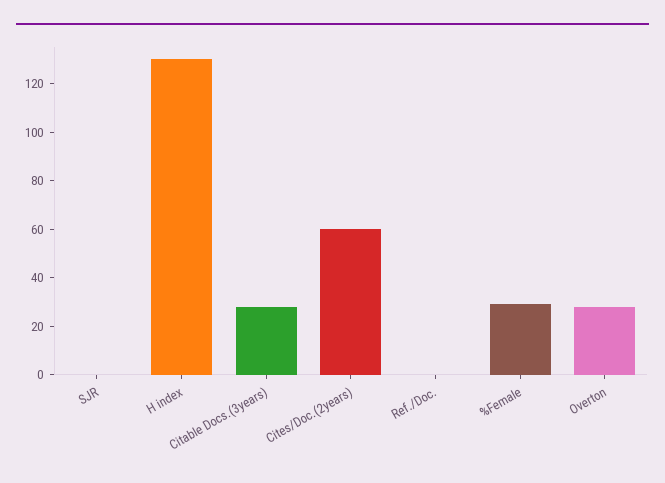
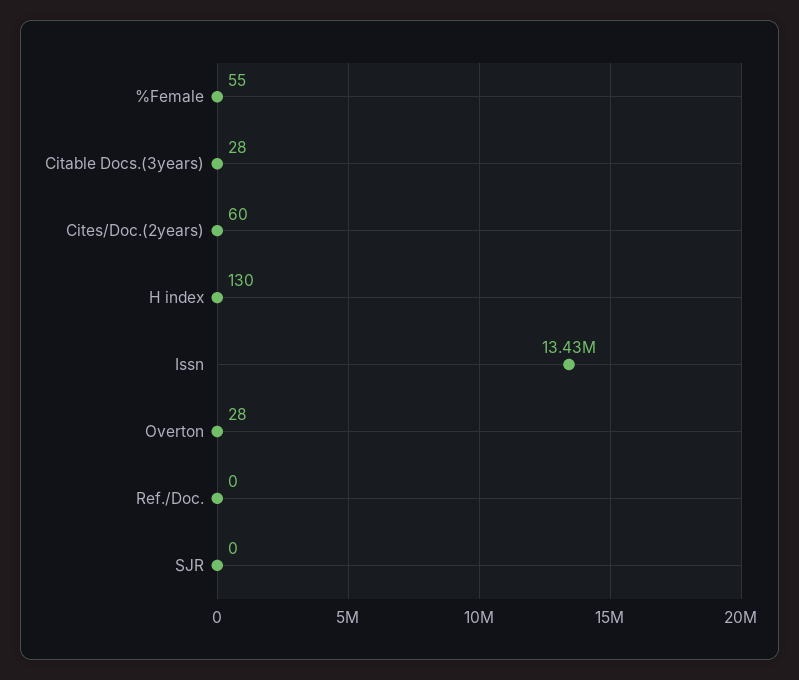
  {
    "SJR": 0,
    "H index": 130,
    "Citable Docs.(3years)": 28,
    "Cites/Doc.(2years)": 60,
    "Ref./Doc.": 0,
-   "%Female": 30,
+   "%Female": 55,
-   "Overton": 28
+   "Overton": 28,
+   "Issn": 13430000
  }

